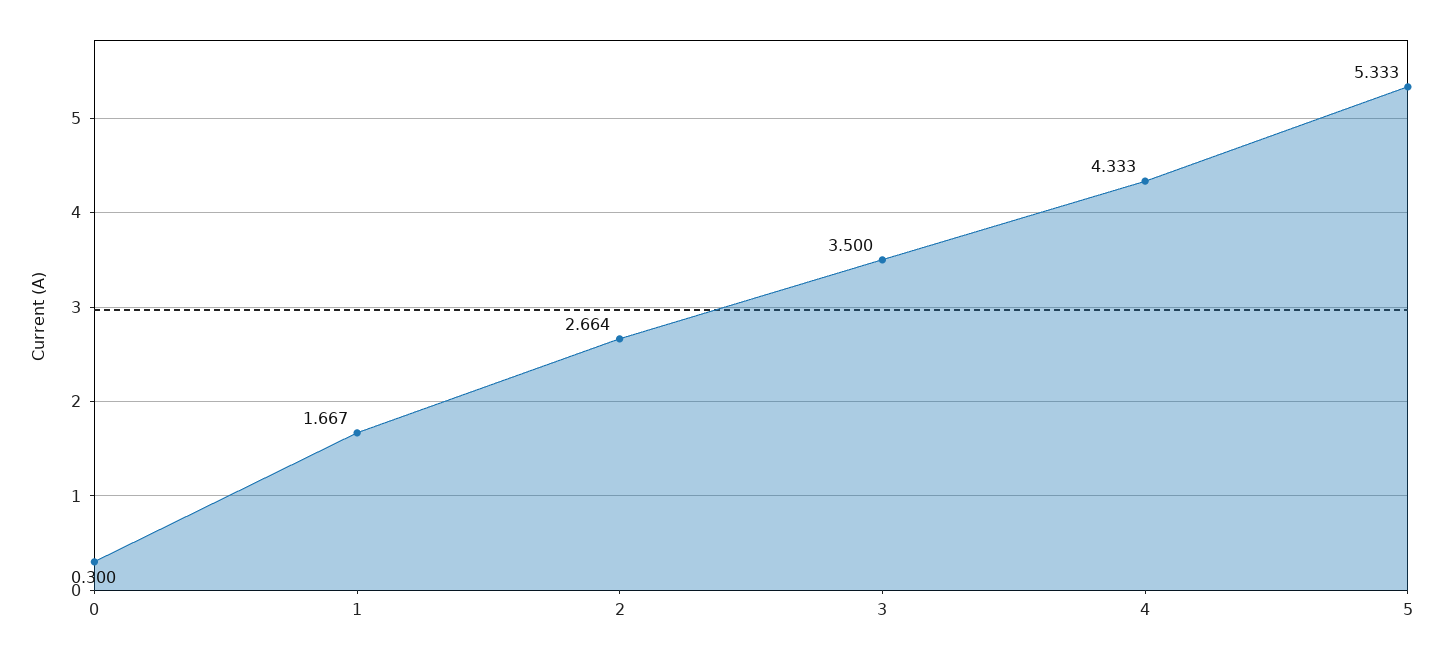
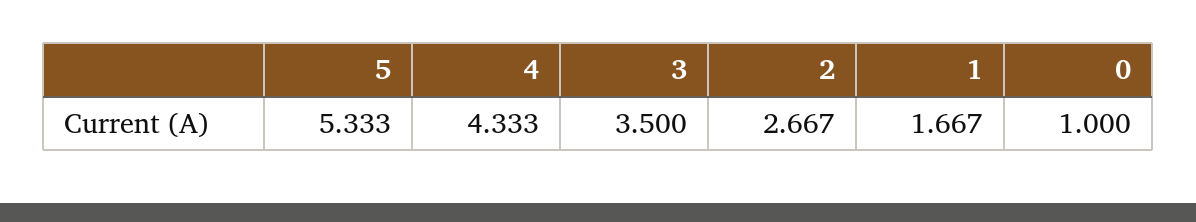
  {
-   "0": 0.3,
+   "0": 1,
    "1": 1.667,
-   "2": 2.664,
+   "2": 2.667,
    "3": 3.5,
    "4": 4.333,
    "5": 5.333
  }

